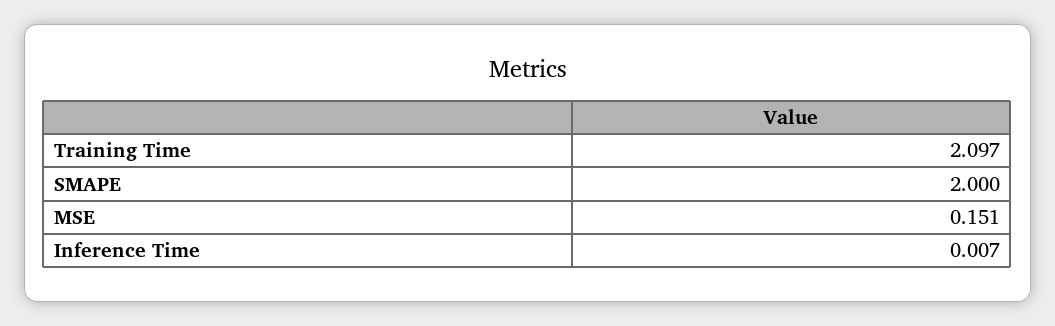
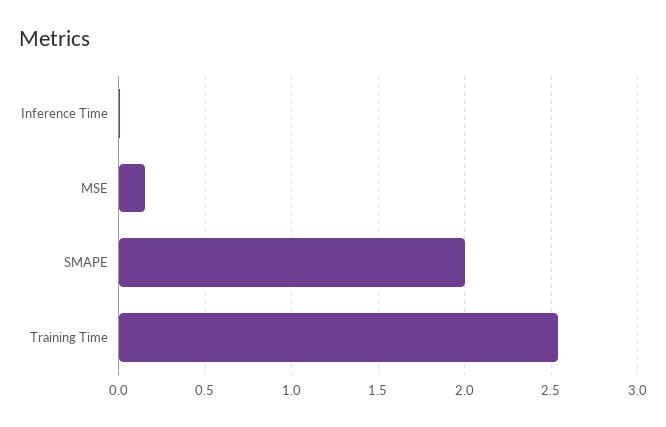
  {
-   "Training Time": 2.097,
+   "Training Time": 2.55,
    "SMAPE": 2,
    "MSE": 0.151,
    "Inference Time": 0.007
  }

